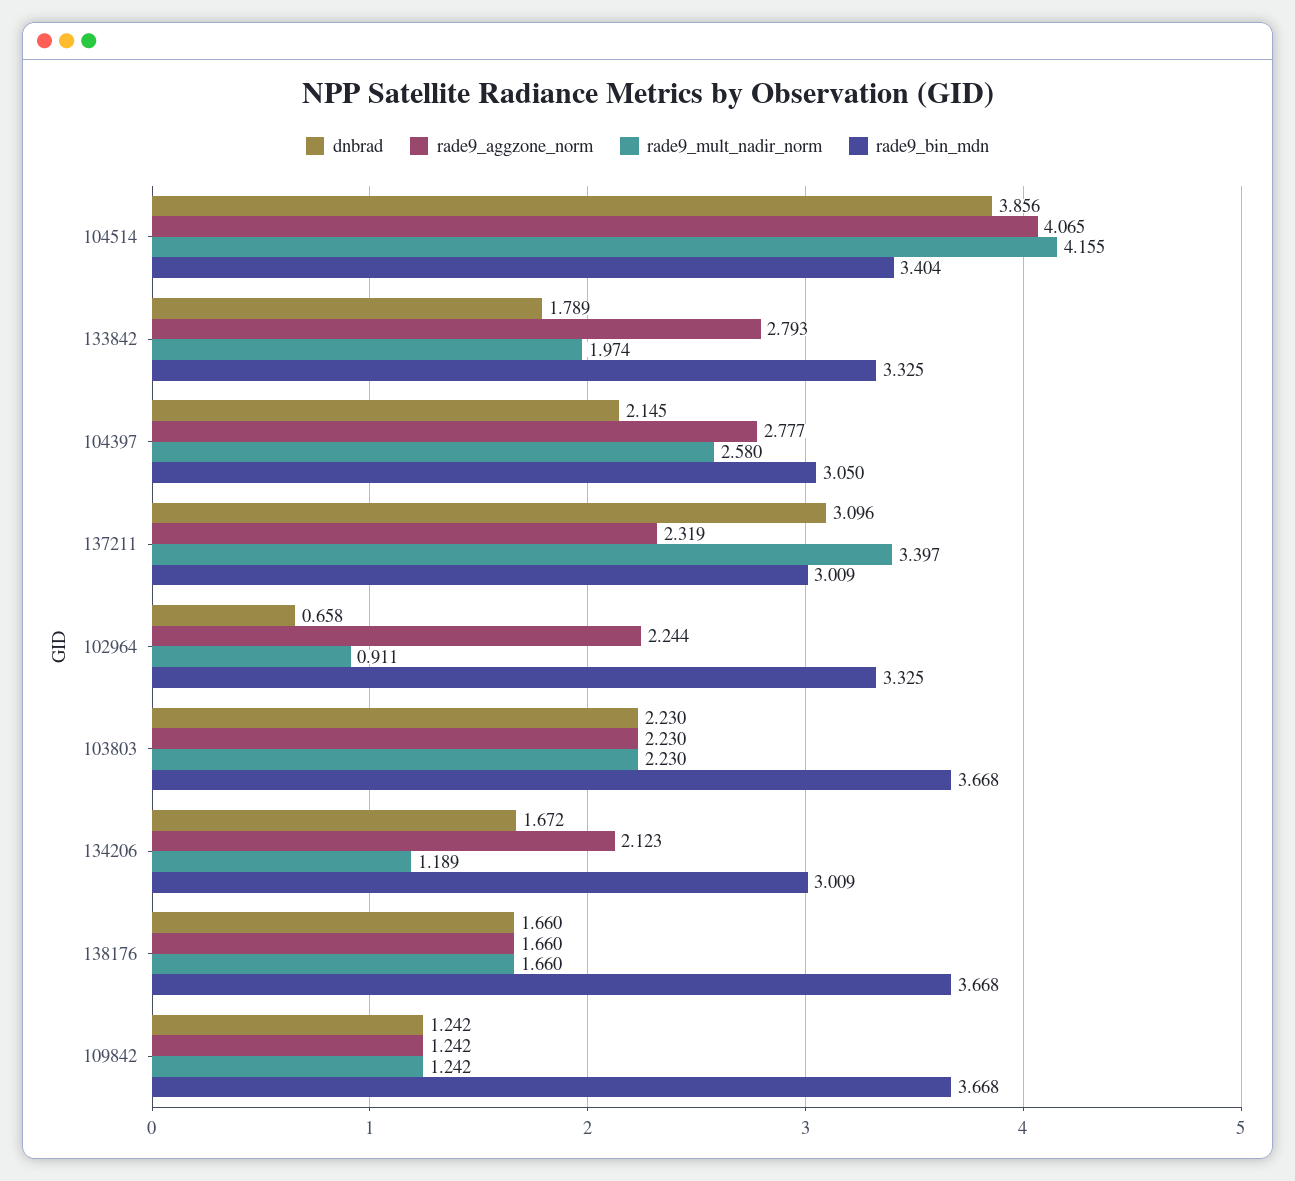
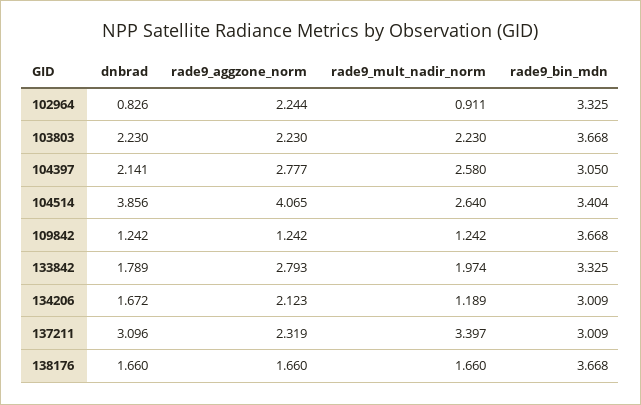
  {
    "dnbrad": {
      "104514": 3.856,
      "133842": 1.789,
-     "104397": 2.145,
+     "104397": 2.141,
      "137211": 3.096,
-     "102964": 0.658,
+     "102964": 0.826,
      "103803": 2.23,
      "134206": 1.672,
      "138176": 1.66,
      "109842": 1.242
    },
    "rade9_aggzone_norm": {
      "104514": 4.065,
      "133842": 2.793,
      "104397": 2.777,
      "137211": 2.319,
      "102964": 2.244,
      "103803": 2.23,
      "134206": 2.123,
      "138176": 1.66,
      "109842": 1.242
    },
    "rade9_mult_nadir_norm": {
-     "104514": 4.155,
+     "104514": 2.64,
      "133842": 1.974,
      "104397": 2.58,
      "137211": 3.397,
      "102964": 0.911,
      "103803": 2.23,
      "134206": 1.189,
      "138176": 1.66,
      "109842": 1.242
    },
    "rade9_bin_mdn": {
      "104514": 3.404,
      "133842": 3.325,
      "104397": 3.05,
      "137211": 3.009,
      "102964": 3.325,
      "103803": 3.668,
      "134206": 3.009,
      "138176": 3.668,
      "109842": 3.668
    }
  }

